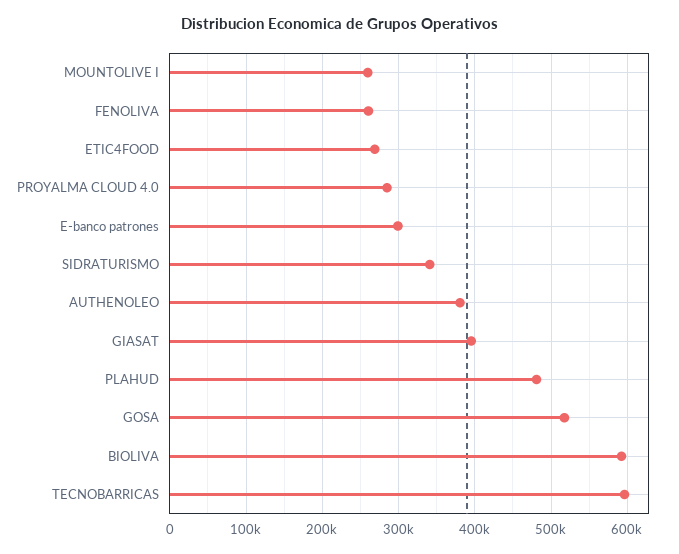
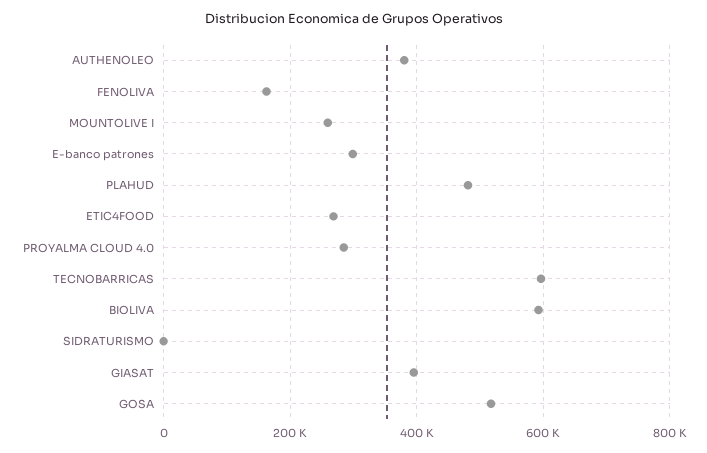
  {
    "MOUNTOLIVE I": 260000,
-   "FENOLIVA": 260000,
+   "FENOLIVA": 160000,
    "ETIC4FOOD": 270000,
    "PROYALMA CLOUD 4.0": 280000,
    "E-banco patrones": 300000,
-   "SIDRATURISMO": 340000,
+   "SIDRATURISMO": 0,
    "AUTHENOLEO": 380000,
    "GIASAT": 400000,
    "PLAHUD": 480000,
    "GOSA": 520000,
    "BIOLIVA": 590000,
    "TECNOBARRICAS": 600000
  }

